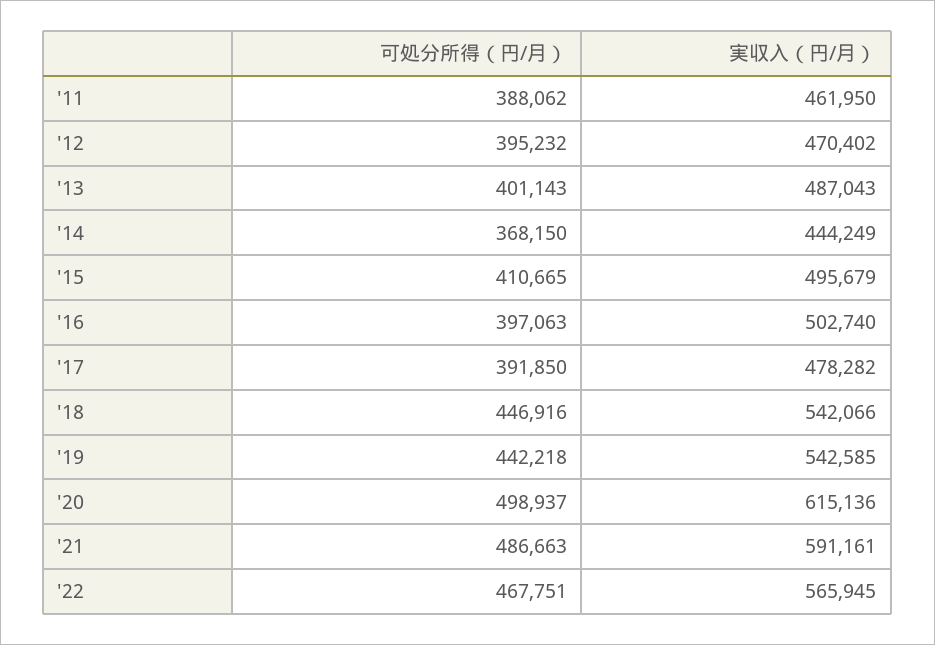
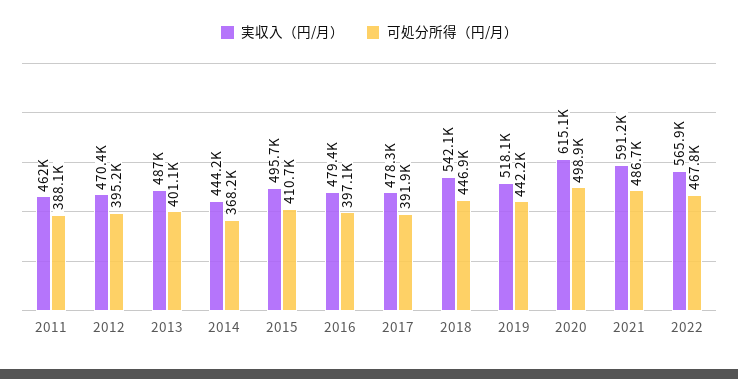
  {
    "可処分所得（円/月）": {
      "'11": 388062,
      "'12": 395232,
      "'13": 401143,
      "'14": 368150,
      "'15": 410665,
      "'16": 397063,
      "'17": 391850,
      "'18": 446916,
      "'19": 442218,
      "'20": 498937,
      "'21": 486663,
      "'22": 467751
    },
    "実収入（円/月）": {
      "'11": 461950,
      "'12": 470402,
      "'13": 487043,
      "'14": 444249,
      "'15": 495679,
-     "'16": 502740,
+     "'16": 479400,
      "'17": 478282,
      "'18": 542066,
-     "'19": 542585,
+     "'19": 518100,
      "'20": 615136,
      "'21": 591161,
      "'22": 565945
    }
  }

